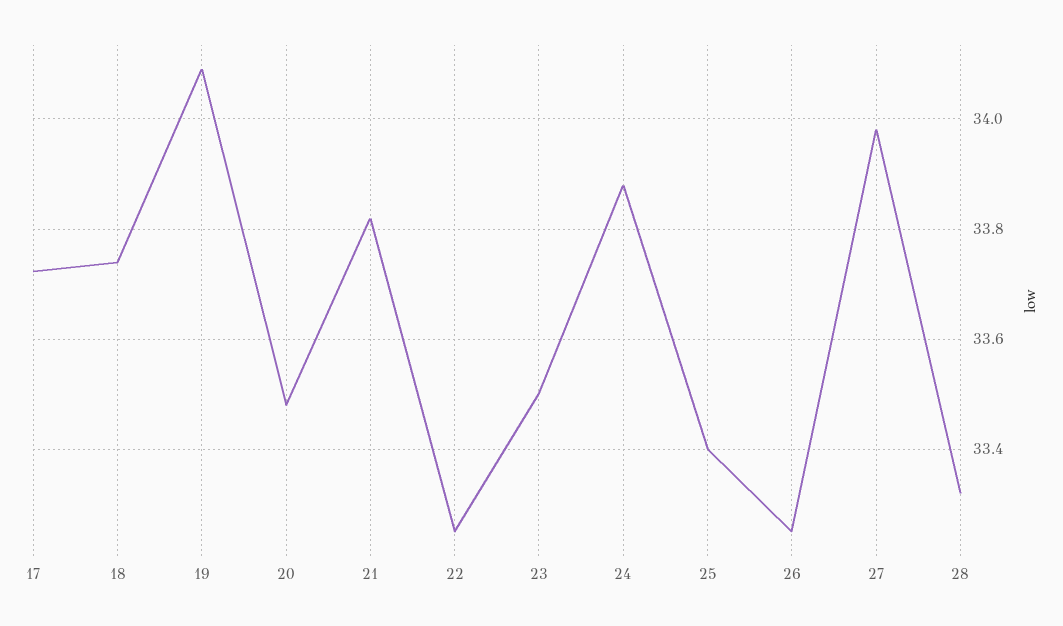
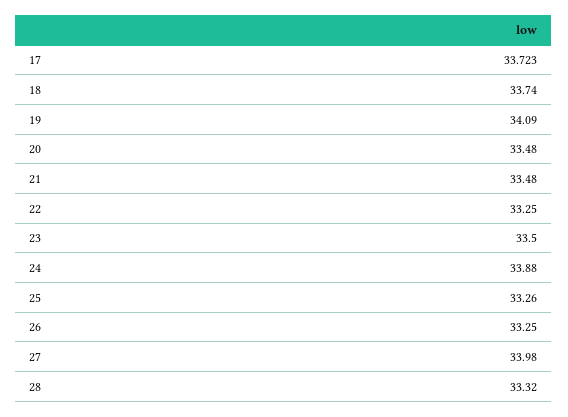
  {
    "17": 33.723,
    "18": 33.74,
    "19": 34.09,
    "20": 33.48,
-   "21": 33.82,
+   "21": 33.48,
    "22": 33.25,
    "23": 33.5,
    "24": 33.88,
-   "25": 33.4,
+   "25": 33.26,
    "26": 33.25,
    "27": 33.98,
    "28": 33.32
  }

